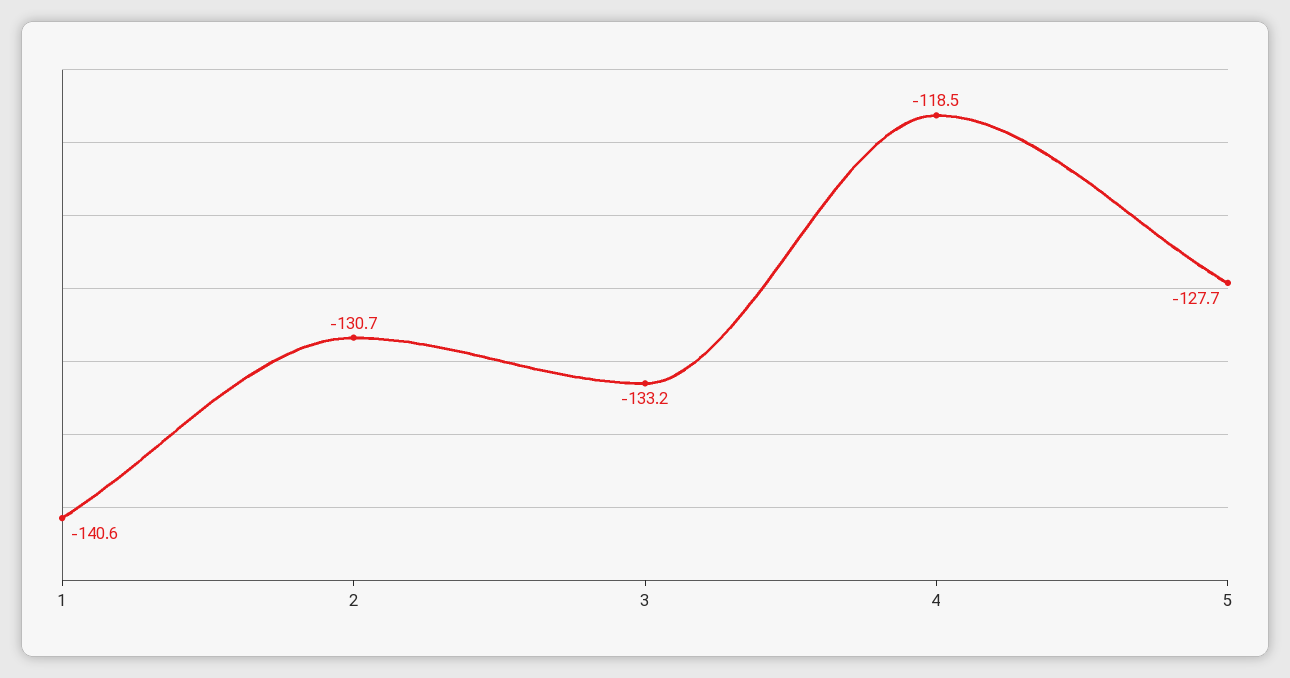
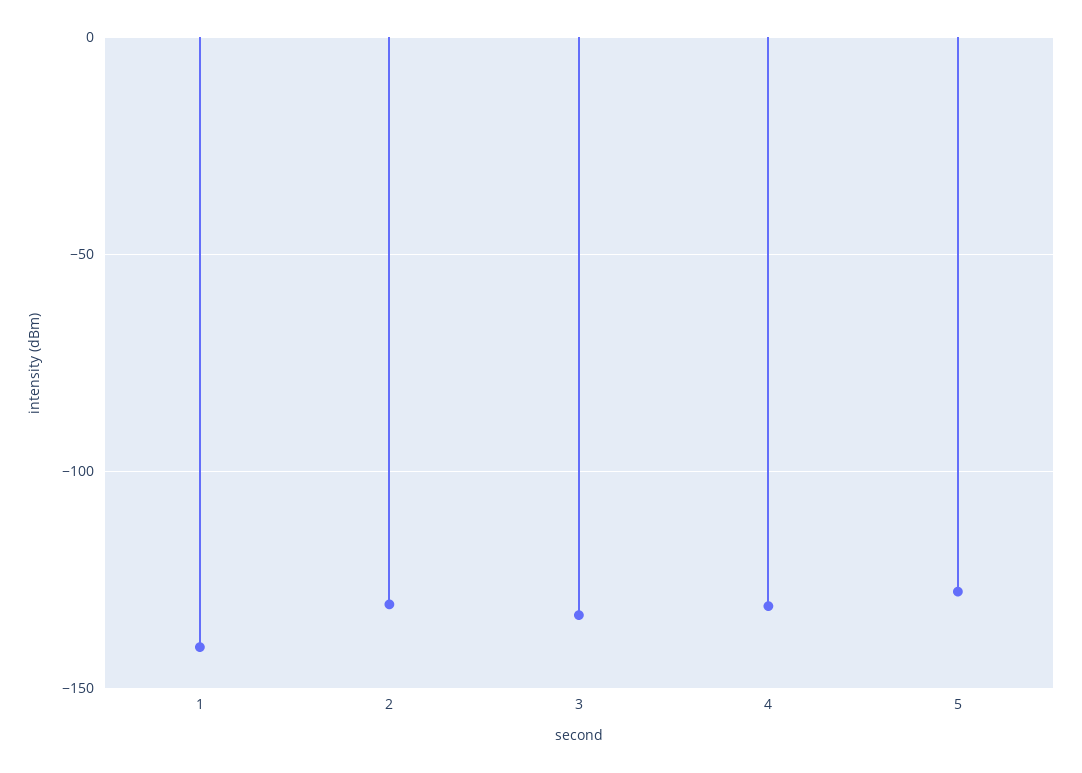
  {
    "1": -140.6,
    "2": -130.7,
    "3": -133.2,
-   "4": -118.5,
+   "4": -130,
    "5": -127.7
  }

